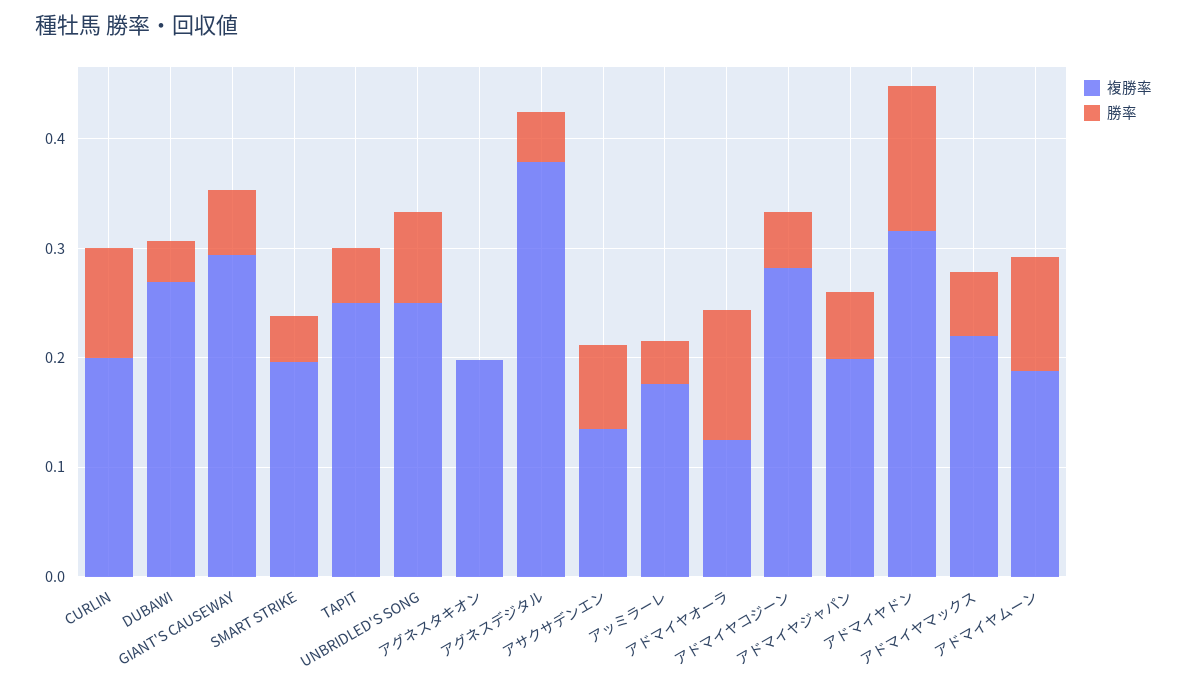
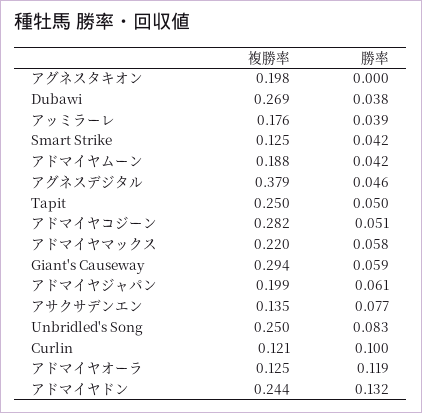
  {
    "複勝率": {
-     "CURLIN": 0.2,
+     "CURLIN": 0.121,
      "DUBAWI": 0.269,
      "GIANT'S CAUSEWAY": 0.294,
-     "SMART STRIKE": 0.2,
+     "SMART STRIKE": 0.125,
      "TAPIT": 0.25,
      "UNBRIDLED'S SONG": 0.25,
      "アグネスタキオン": 0.198,
      "アグネスデジタル": 0.379,
      "アサクサデンエン": 0.135,
      "アッミラーレ": 0.176,
      "アドマイヤオーラ": 0.125,
      "アドマイヤコジーン": 0.282,
      "アドマイヤジャパン": 0.199,
-     "アドマイヤドン": 0.32,
+     "アドマイヤドン": 0.244,
      "アドマイヤマックス": 0.22,
      "アドマイヤムーン": 0.188
    },
    "勝率": {
      "CURLIN": 0.1,
      "DUBAWI": 0.038,
      "GIANT'S CAUSEWAY": 0.059,
      "SMART STRIKE": 0.042,
      "TAPIT": 0.05,
      "UNBRIDLED'S SONG": 0.083,
      "アグネスタキオン": 0,
      "アグネスデジタル": 0.046,
      "アサクサデンエン": 0.077,
      "アッミラーレ": 0.039,
      "アドマイヤオーラ": 0.119,
      "アドマイヤコジーン": 0.051,
      "アドマイヤジャパン": 0.061,
      "アドマイヤドン": 0.132,
      "アドマイヤマックス": 0.058,
-     "アドマイヤムーン": 0.1
+     "アドマイヤムーン": 0.042
    }
  }

